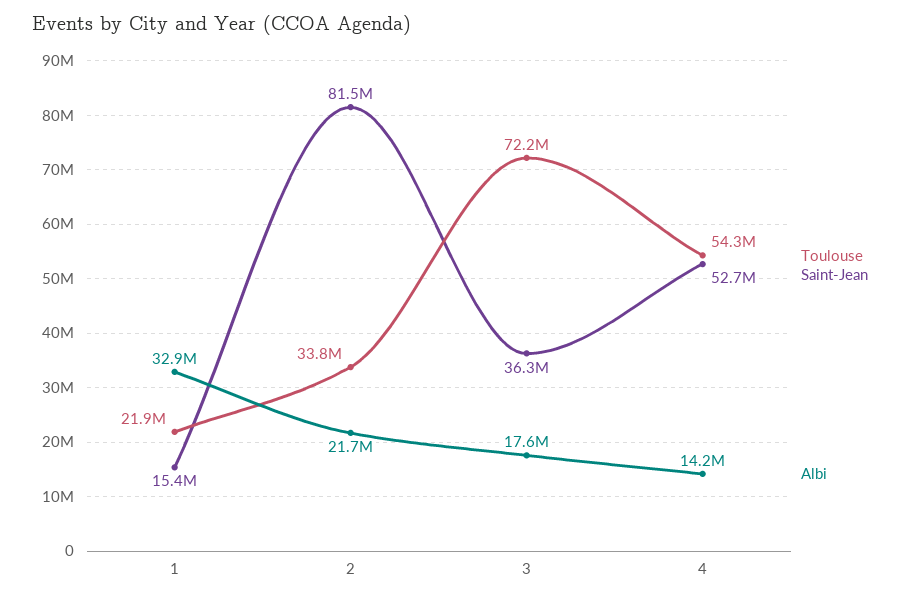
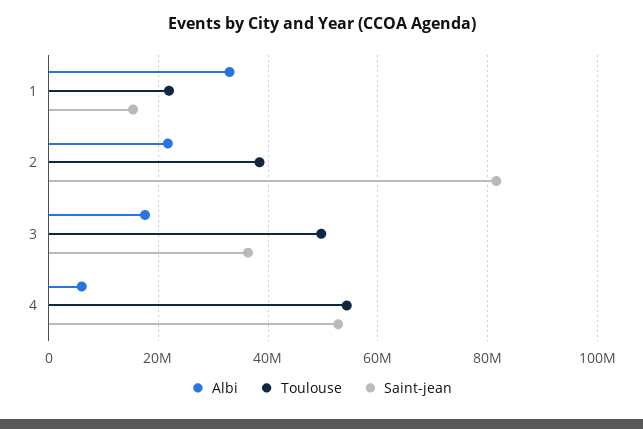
  {
    "Toulouse": {
      "1": 21900000,
-     "2": 33800000,
+     "2": 38000000,
-     "3": 72200000,
+     "3": 50000000,
      "4": 54300000
    },
    "Saint-Jean": {
      "1": 15400000,
      "2": 81500000,
      "3": 36300000,
      "4": 52700000
    },
    "Albi": {
      "1": 32900000,
      "2": 21700000,
      "3": 17600000,
-     "4": 14200000
+     "4": 6000000
    }
  }

